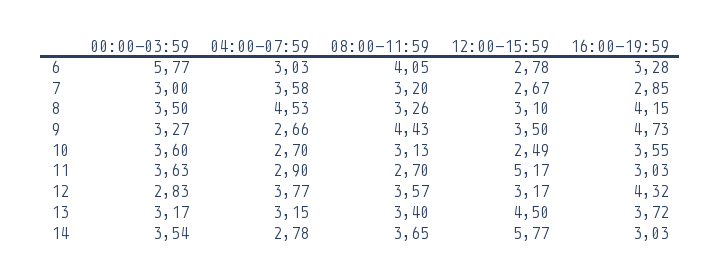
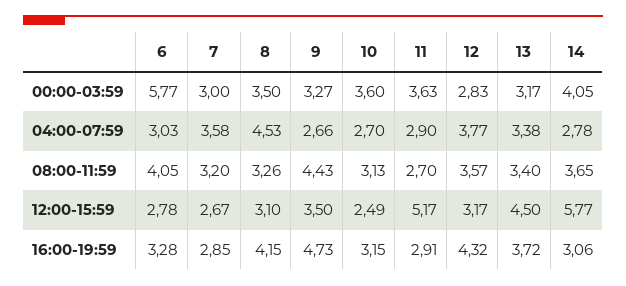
  {
    "00:00-03:59": {
      "6": 5.77,
      "7": 3,
      "8": 3.5,
      "9": 3.27,
      "10": 3.6,
      "11": 3.63,
      "12": 2.83,
      "13": 3.17,
-     "14": 3.54
+     "14": 4.05
    },
    "04:00-07:59": {
      "6": 3.03,
      "7": 3.58,
      "8": 4.53,
      "9": 2.66,
      "10": 2.7,
      "11": 2.9,
      "12": 3.77,
-     "13": 3.15,
+     "13": 3.38,
      "14": 2.78
    },
    "08:00-11:59": {
      "6": 4.05,
      "7": 3.2,
      "8": 3.26,
      "9": 4.43,
      "10": 3.13,
      "11": 2.7,
      "12": 3.57,
      "13": 3.4,
      "14": 3.65
    },
    "12:00-15:59": {
      "6": 2.78,
      "7": 2.67,
      "8": 3.1,
      "9": 3.5,
      "10": 2.49,
      "11": 5.17,
      "12": 3.17,
      "13": 4.5,
      "14": 5.77
    },
    "16:00-19:59": {
      "6": 3.28,
      "7": 2.85,
      "8": 4.15,
      "9": 4.73,
-     "10": 3.55,
+     "10": 3.15,
-     "11": 3.03,
+     "11": 2.91,
      "12": 4.32,
      "13": 3.72,
-     "14": 3.03
+     "14": 3.06
    }
  }

